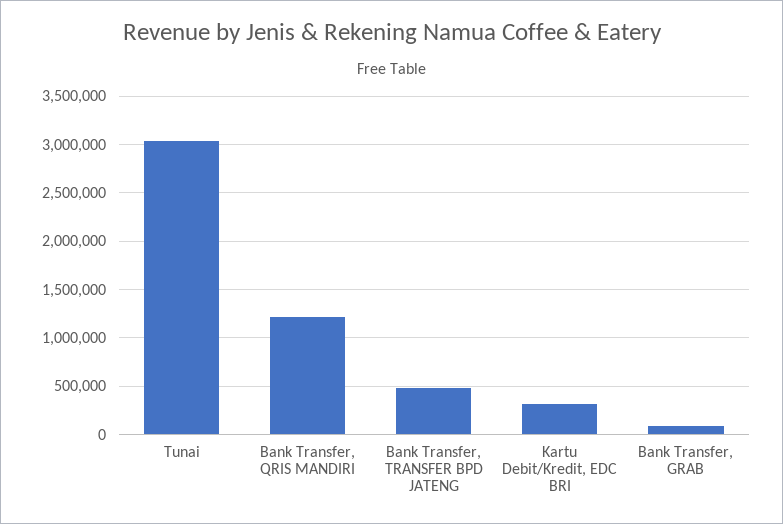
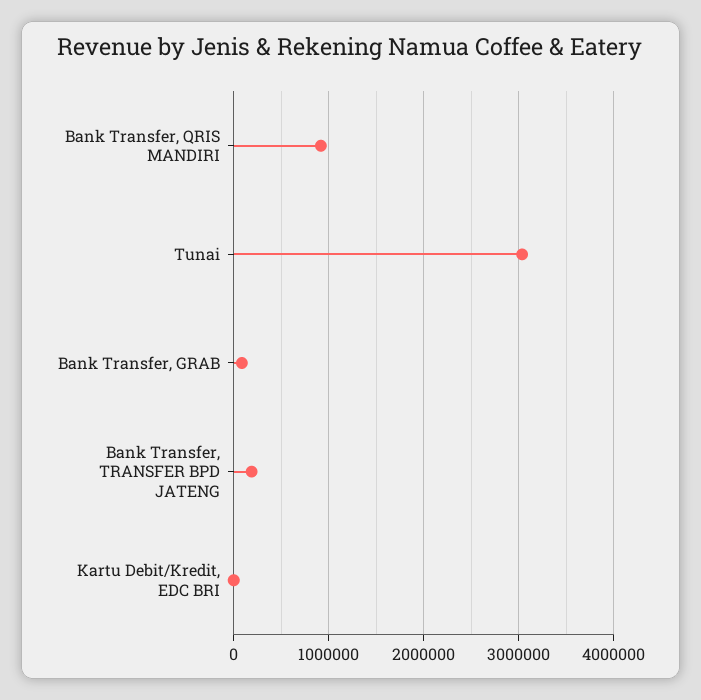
  {
    "Tunai": 3000000,
-   "Bank Transfer, QRIS MANDIRI": 1200000,
+   "Bank Transfer, QRIS MANDIRI": 900000,
-   "Bank Transfer, TRANSFER BPD JATENG": 500000,
+   "Bank Transfer, TRANSFER BPD JATENG": 200000,
-   "Kartu Debit/Kredit, EDC BRI": 300000,
+   "Kartu Debit/Kredit, EDC BRI": 0,
    "Bank Transfer, GRAB": 100000
  }

